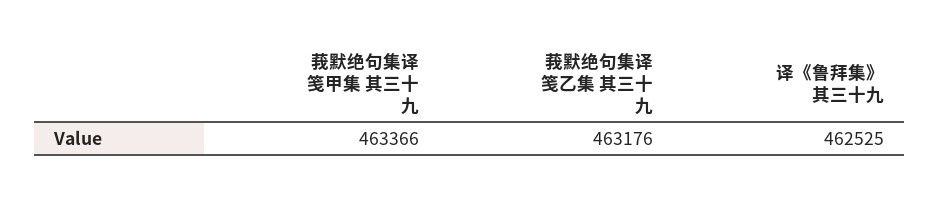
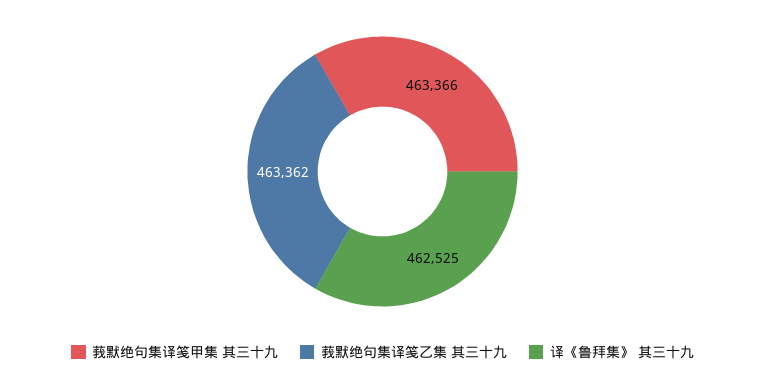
  {
    "莪默绝句集译笺甲集 其三十九": 463366,
-   "莪默绝句集译笺乙集 其三十九": 463176,
+   "莪默绝句集译笺乙集 其三十九": 463362,
    "译《鲁拜集》 其三十九": 462525
  }

